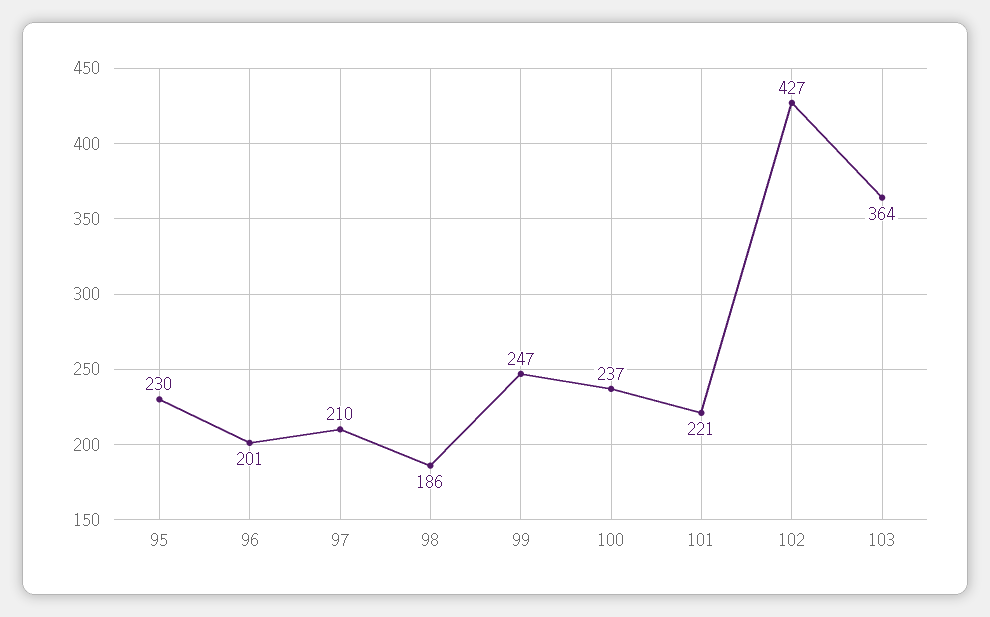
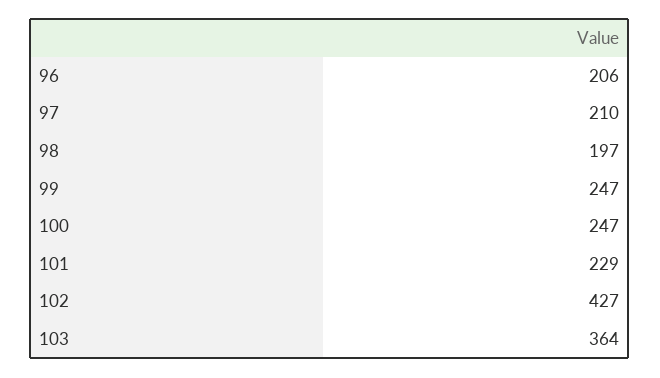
  {
-   "95": 230,
-   "96": 201,
+   "96": 206,
    "97": 210,
-   "98": 186,
+   "98": 197,
    "99": 247,
-   "100": 237,
+   "100": 247,
-   "101": 221,
+   "101": 229,
    "102": 427,
    "103": 364
  }

